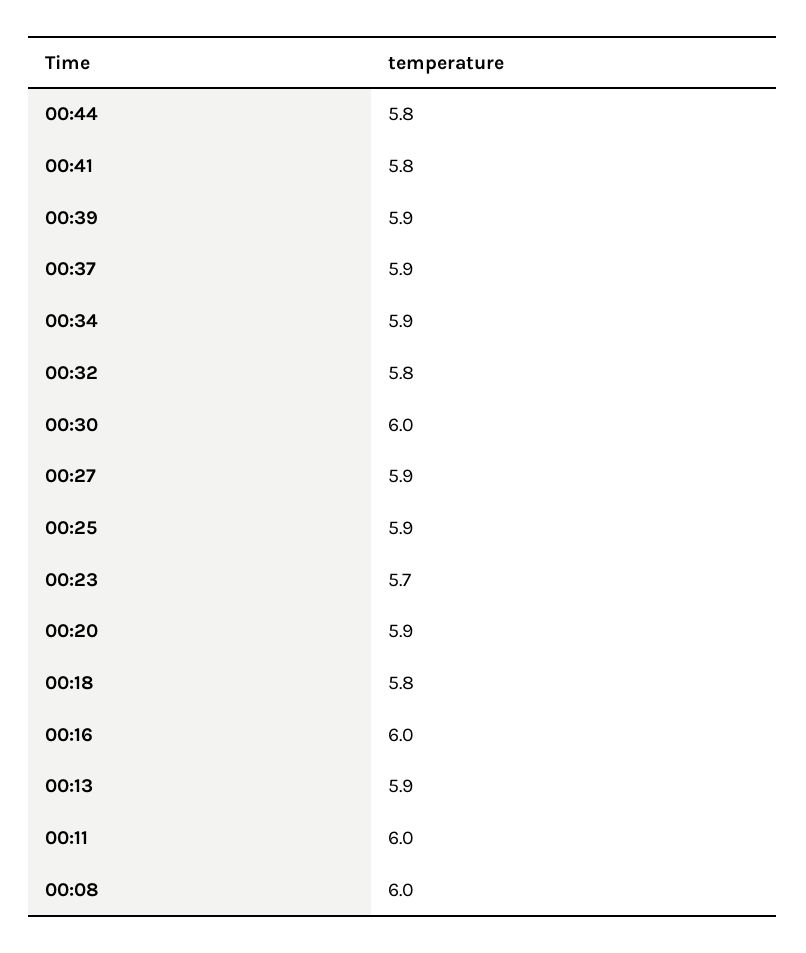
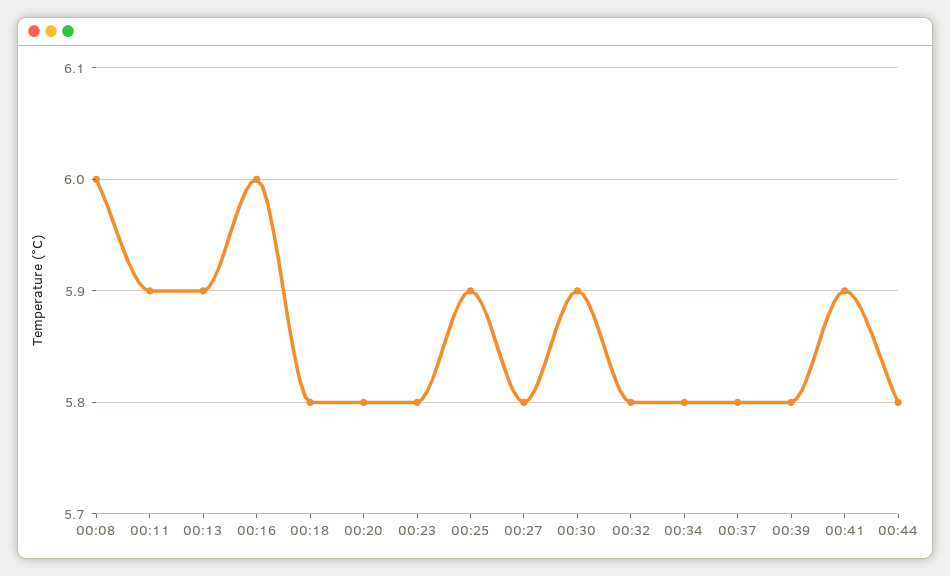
  {
    "00:44": 5.8,
-   "00:41": 5.8,
+   "00:41": 5.9,
-   "00:39": 5.9,
+   "00:39": 5.8,
-   "00:37": 5.9,
+   "00:37": 5.8,
-   "00:34": 5.9,
+   "00:34": 5.8,
    "00:32": 5.8,
-   "00:30": 6,
+   "00:30": 5.9,
-   "00:27": 5.9,
+   "00:27": 5.8,
    "00:25": 5.9,
-   "00:23": 5.7,
+   "00:23": 5.8,
-   "00:20": 5.9,
+   "00:20": 5.8,
    "00:18": 5.8,
    "00:16": 6,
    "00:13": 5.9,
-   "00:11": 6,
+   "00:11": 5.9,
    "00:08": 6
  }

